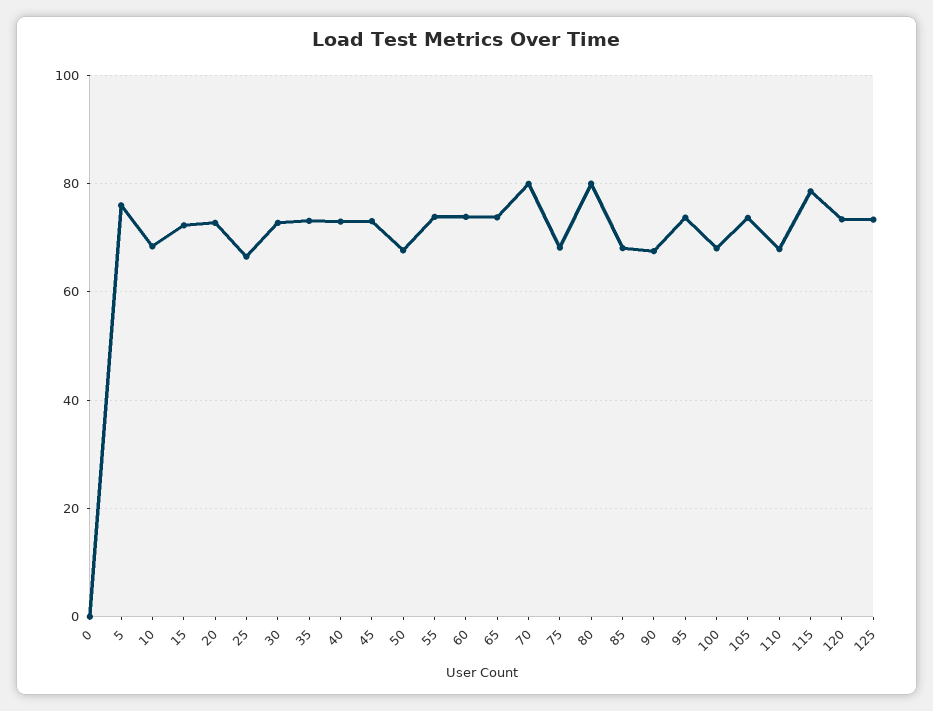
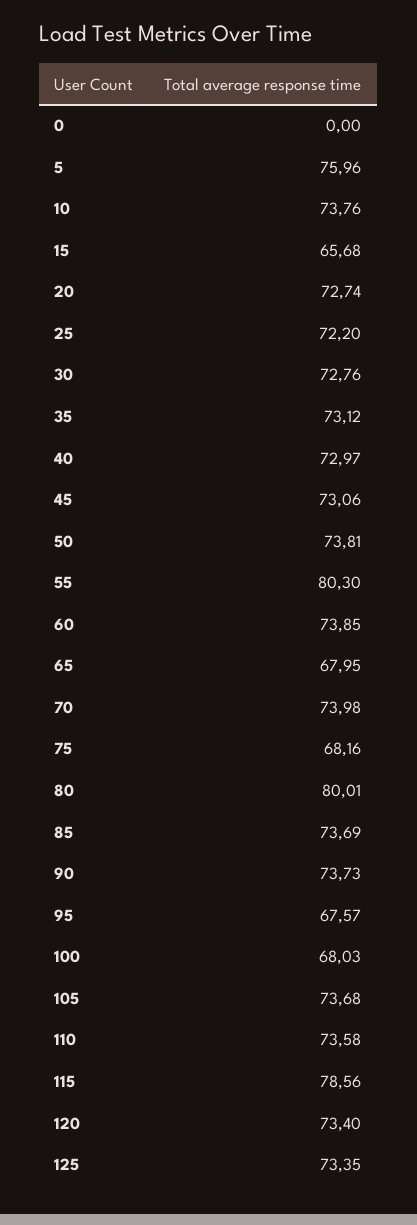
  {
    "0": 0,
    "5": 75.96,
-   "10": 68,
+   "10": 73.76,
-   "15": 72,
+   "15": 65.68,
    "20": 72.74,
-   "25": 66,
+   "25": 72.2,
    "30": 72.76,
    "35": 73.12,
    "40": 72.97,
    "45": 73.06,
-   "50": 68,
+   "50": 73.81,
-   "55": 74,
+   "55": 80.3,
    "60": 73.85,
-   "65": 74,
+   "65": 67.95,
-   "70": 80,
+   "70": 73.98,
    "75": 68.16,
    "80": 80.01,
-   "85": 68,
+   "85": 73.69,
-   "90": 68,
+   "90": 73.73,
-   "95": 74,
+   "95": 67.57,
    "100": 68.03,
    "105": 73.68,
-   "110": 68,
+   "110": 73.58,
    "115": 78.56,
    "120": 73.4,
    "125": 73.35
  }

